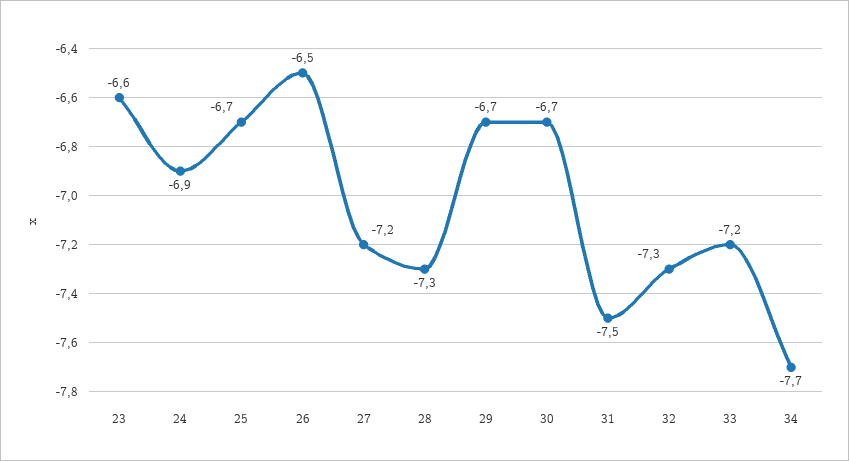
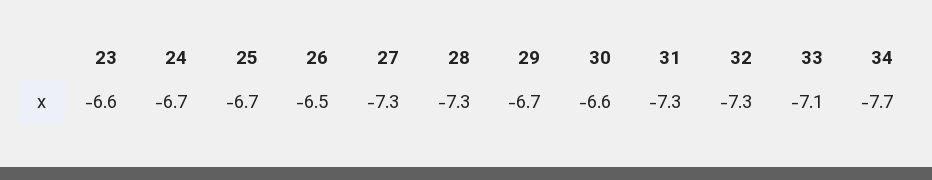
  {
    "23": -6.6,
-   "24": -6.9,
+   "24": -6.7,
    "25": -6.7,
    "26": -6.5,
-   "27": -7.2,
+   "27": -7.3,
    "28": -7.3,
    "29": -6.7,
-   "30": -6.7,
+   "30": -6.6,
-   "31": -7.5,
+   "31": -7.3,
    "32": -7.3,
-   "33": -7.2,
+   "33": -7.1,
    "34": -7.7
  }

